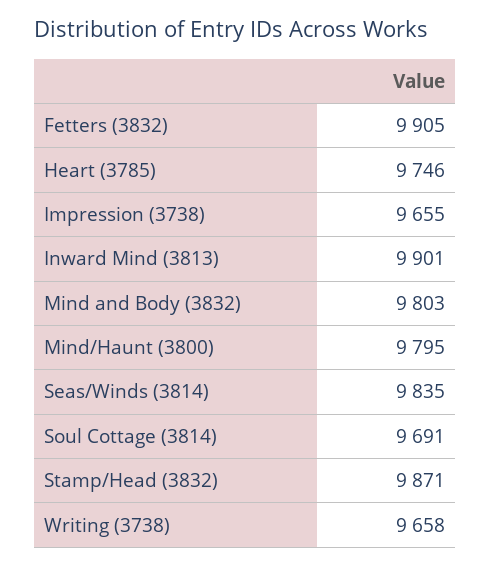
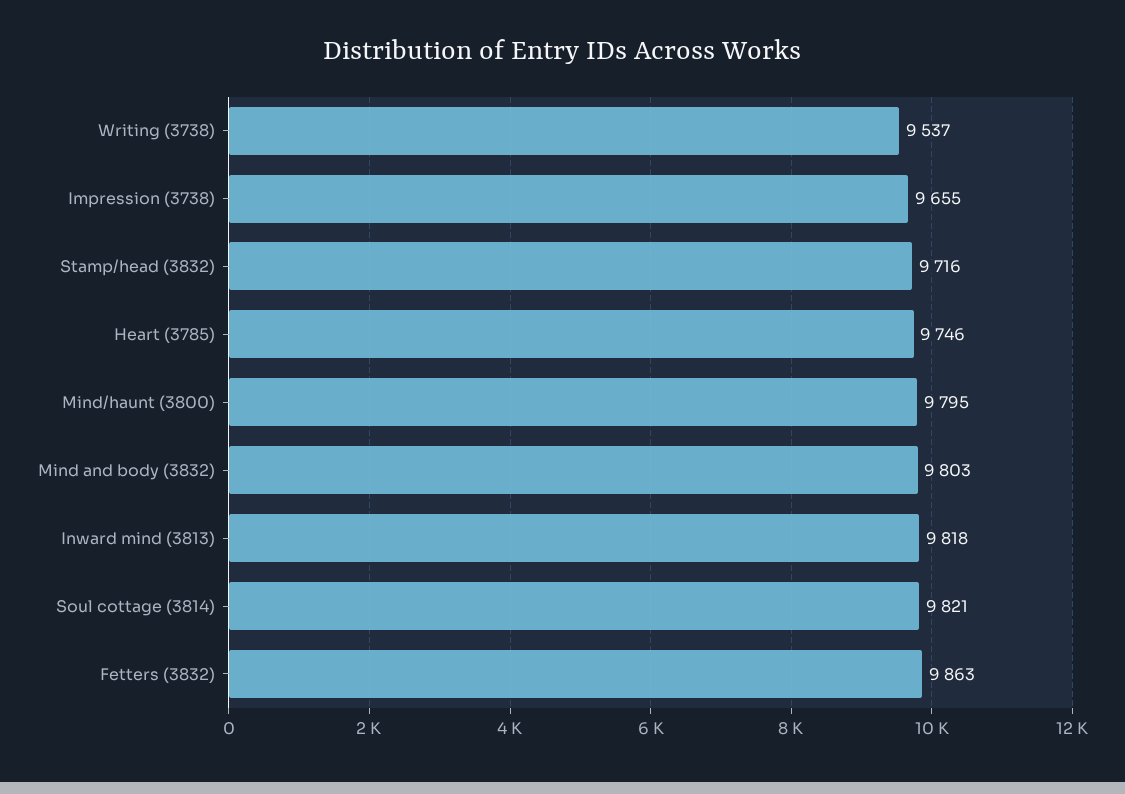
  {
-   "Fetters (3832)": 9905,
+   "Fetters (3832)": 9863,
    "Heart (3785)": 9746,
    "Impression (3738)": 9655,
-   "Inward Mind (3813)": 9901,
+   "Inward Mind (3813)": 9818,
    "Mind and Body (3832)": 9803,
    "Mind/Haunt (3800)": 9795,
-   "Seas/Winds (3814)": 9835,
-   "Soul Cottage (3814)": 9691,
+   "Soul Cottage (3814)": 9821,
-   "Stamp/Head (3832)": 9871,
+   "Stamp/Head (3832)": 9716,
-   "Writing (3738)": 9658
+   "Writing (3738)": 9537
  }

